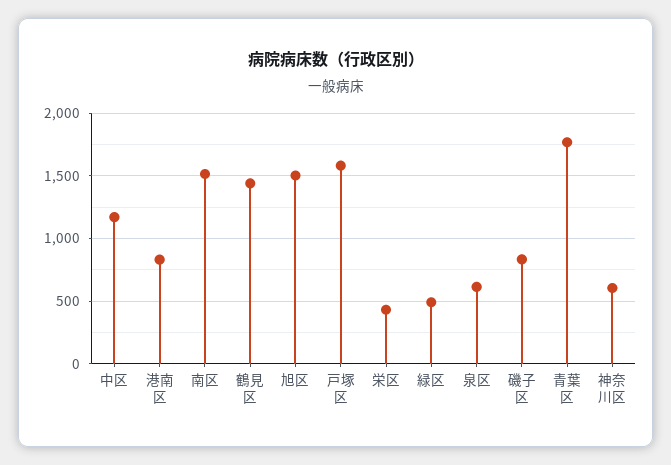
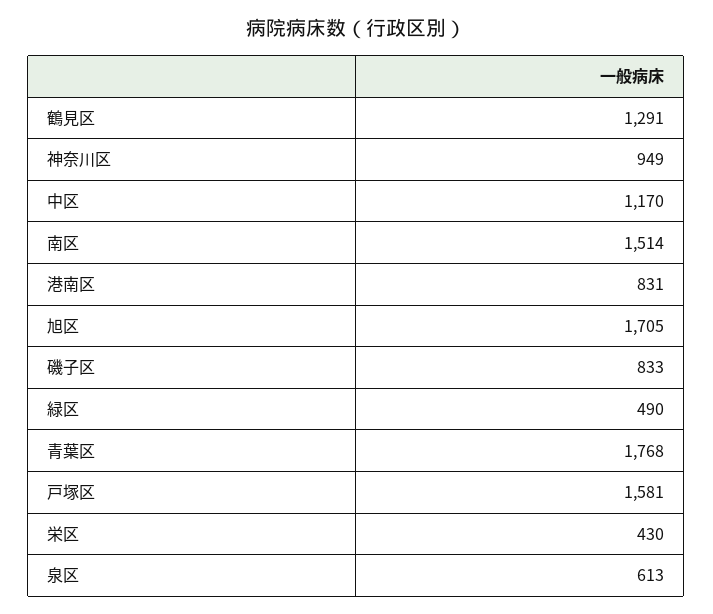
  {
    "中区": 1170,
    "港南区": 831,
    "南区": 1514,
-   "鶴見区": 1450,
+   "鶴見区": 1291,
-   "旭区": 1500,
+   "旭区": 1705,
    "戸塚区": 1581,
    "栄区": 430,
    "緑区": 490,
    "泉区": 613,
    "磯子区": 833,
    "青葉区": 1768,
-   "神奈川区": 600
+   "神奈川区": 949
  }

